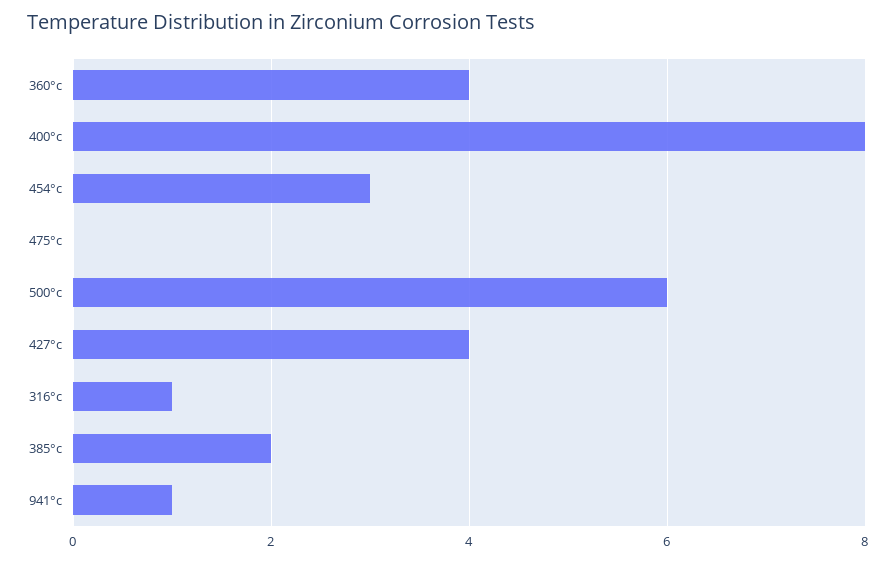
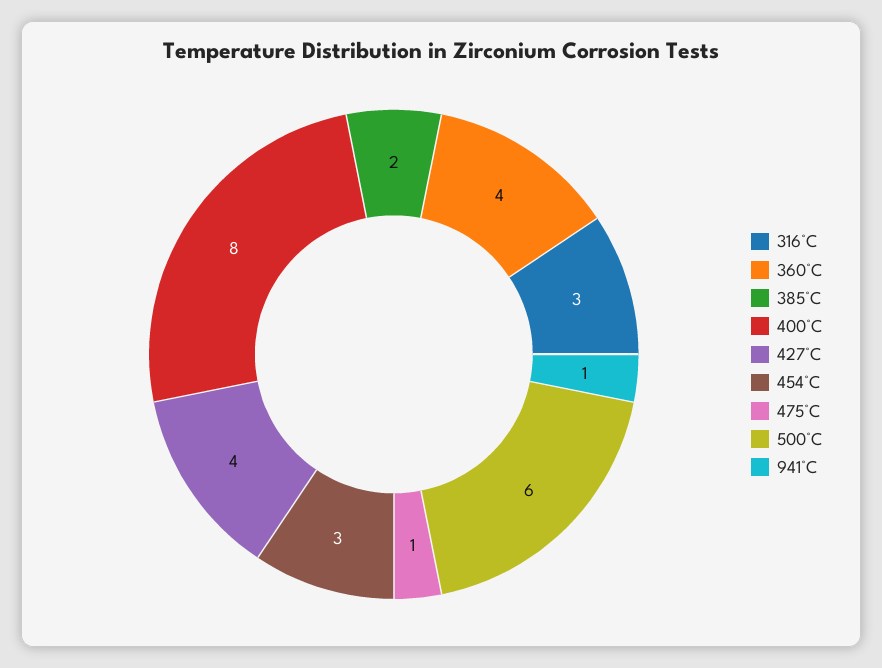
  {
    "360°c": 4,
    "400°c": 8,
    "454°c": 3,
-   "475°c": 0,
+   "475°c": 1,
    "500°c": 6,
    "427°c": 4,
-   "316°c": 1,
+   "316°c": 3,
    "385°c": 2,
    "941°c": 1
  }

